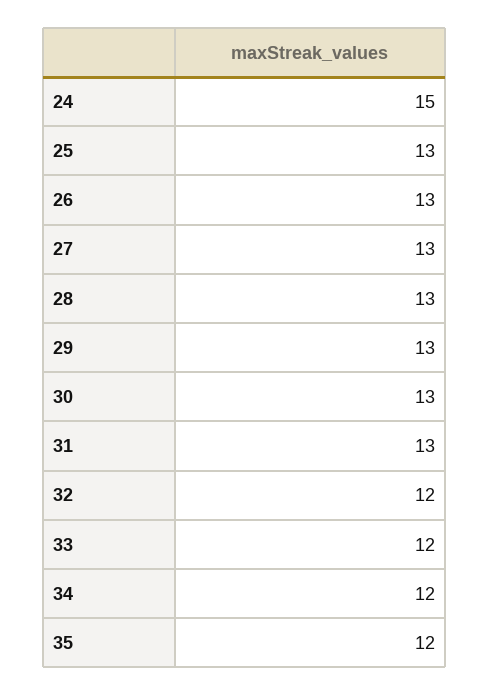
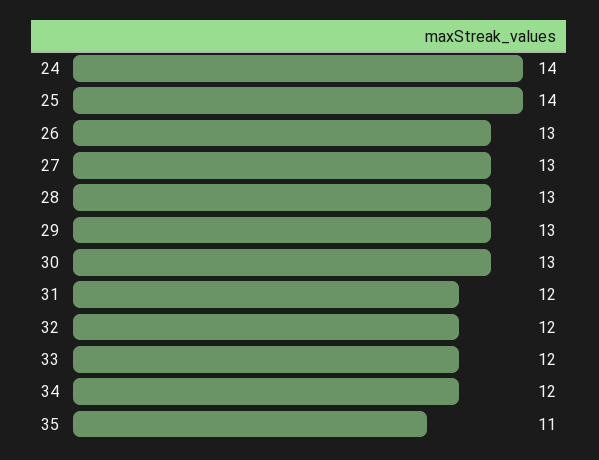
  {
-   "24": 15,
+   "24": 14,
-   "25": 13,
+   "25": 14,
    "26": 13,
    "27": 13,
    "28": 13,
    "29": 13,
    "30": 13,
-   "31": 13,
+   "31": 12,
    "32": 12,
    "33": 12,
    "34": 12,
-   "35": 12
+   "35": 11
  }

